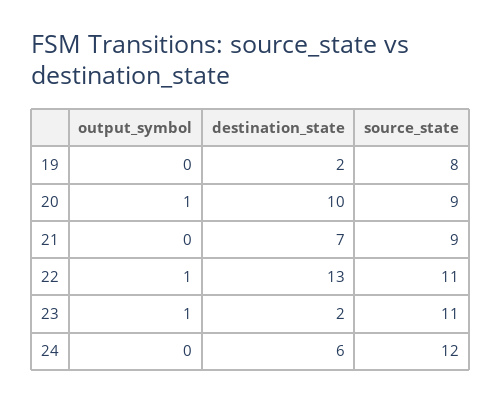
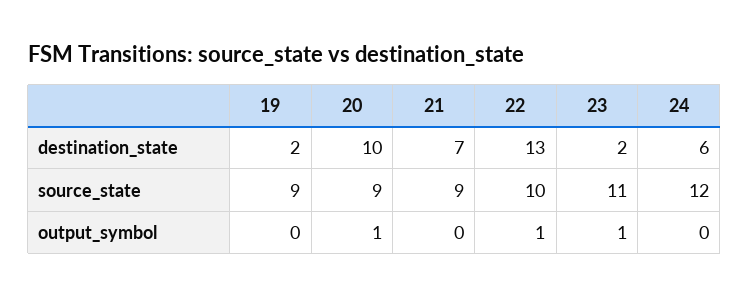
  {
    "output_symbol": {
      "19": 0,
      "20": 1,
      "21": 0,
      "22": 1,
      "23": 1,
      "24": 0
    },
    "destination_state": {
      "19": 2,
      "20": 10,
      "21": 7,
      "22": 13,
      "23": 2,
      "24": 6
    },
    "source_state": {
-     "19": 8,
+     "19": 9,
      "20": 9,
      "21": 9,
-     "22": 11,
+     "22": 10,
      "23": 11,
      "24": 12
    }
  }

